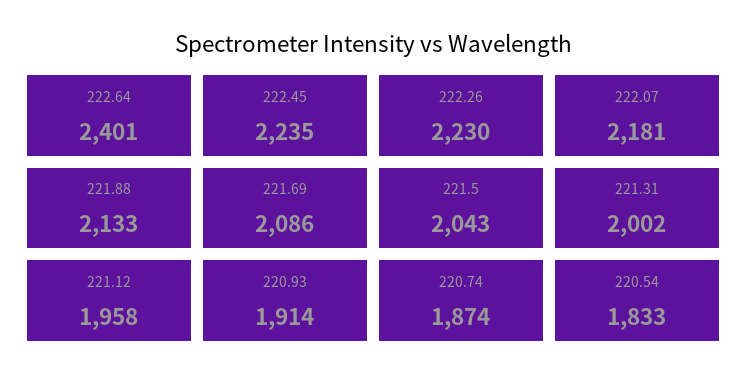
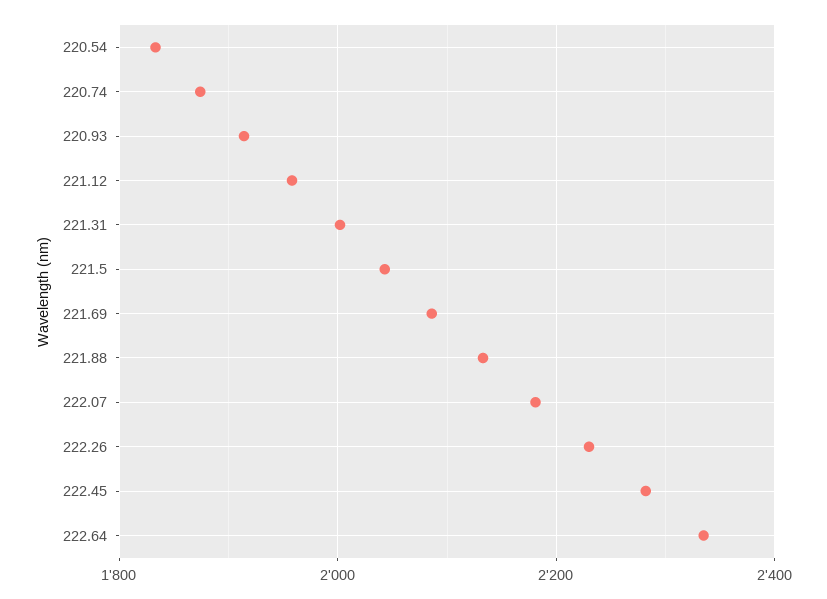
  {
-   "222.64": 2401,
+   "222.64": 2340,
-   "222.45": 2235,
+   "222.45": 2280,
    "222.26": 2230,
    "222.07": 2181,
    "221.88": 2133,
    "221.69": 2086,
    "221.5": 2043,
    "221.31": 2002,
    "221.12": 1958,
    "220.93": 1914,
    "220.74": 1874,
    "220.54": 1833
  }

